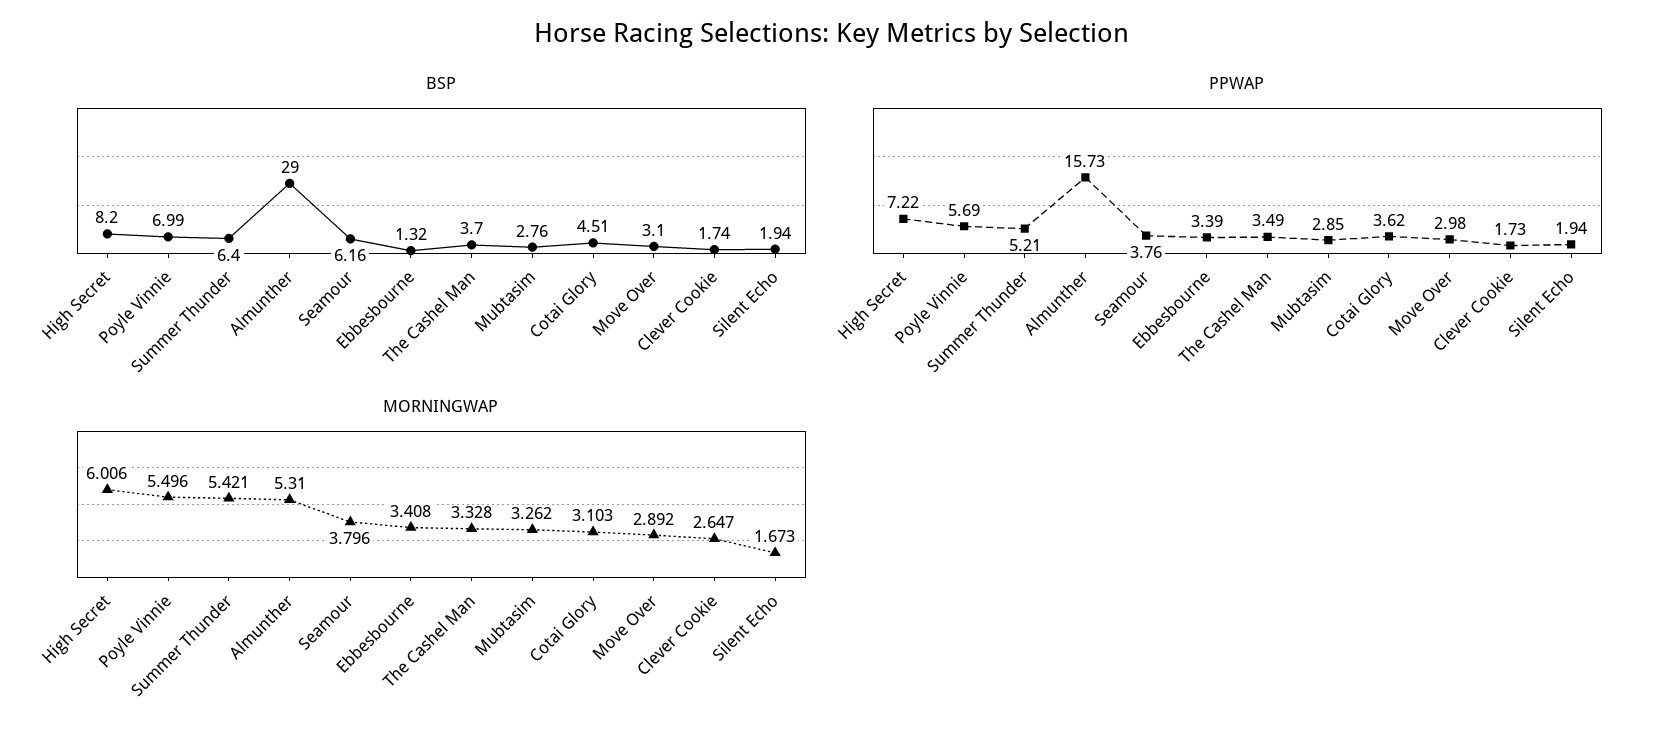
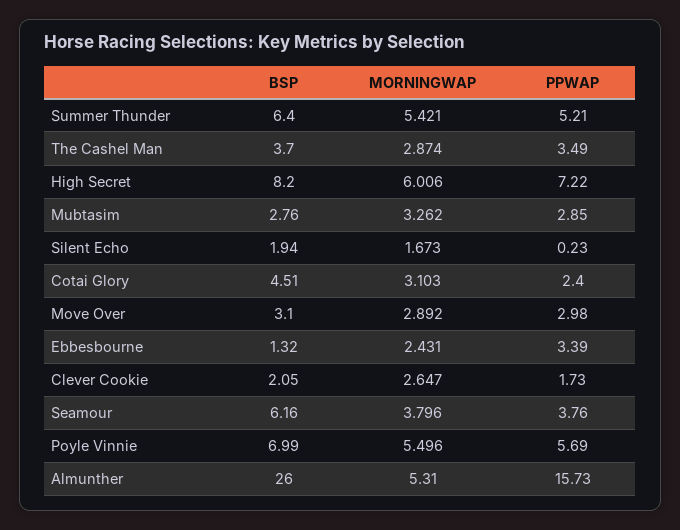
  {
    "BSP": {
      "High Secret": 8.2,
      "Poyle Vinnie": 6.99,
      "Summer Thunder": 6.4,
-     "Almunther": 29,
+     "Almunther": 26,
      "Seamour": 6.16,
      "Ebbesbourne": 1.32,
      "The Cashel Man": 3.7,
      "Mubtasim": 2.76,
      "Cotai Glory": 4.51,
      "Move Over": 3.1,
-     "Clever Cookie": 1.74,
+     "Clever Cookie": 2.05,
      "Silent Echo": 1.94
    },
    "PPWAP": {
      "High Secret": 7.22,
      "Poyle Vinnie": 5.69,
      "Summer Thunder": 5.21,
      "Almunther": 15.73,
      "Seamour": 3.76,
      "Ebbesbourne": 3.39,
      "The Cashel Man": 3.49,
      "Mubtasim": 2.85,
-     "Cotai Glory": 3.62,
+     "Cotai Glory": 2.4,
      "Move Over": 2.98,
      "Clever Cookie": 1.73,
-     "Silent Echo": 1.94
+     "Silent Echo": 0.23
    },
    "MORNINGWAP": {
      "High Secret": 6.006,
      "Poyle Vinnie": 5.496,
      "Summer Thunder": 5.421,
      "Almunther": 5.31,
      "Seamour": 3.796,
-     "Ebbesbourne": 3.408,
+     "Ebbesbourne": 2.431,
-     "The Cashel Man": 3.328,
+     "The Cashel Man": 2.874,
      "Mubtasim": 3.262,
      "Cotai Glory": 3.103,
      "Move Over": 2.892,
      "Clever Cookie": 2.647,
      "Silent Echo": 1.673
    }
  }

